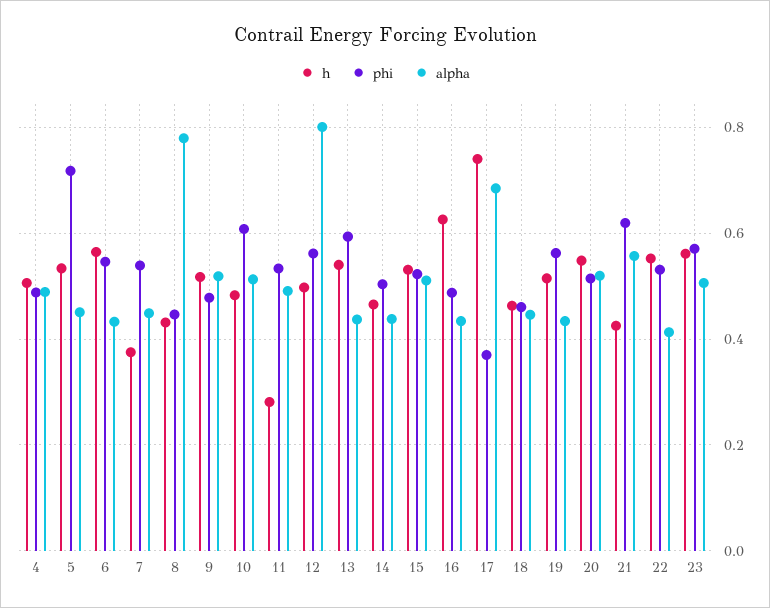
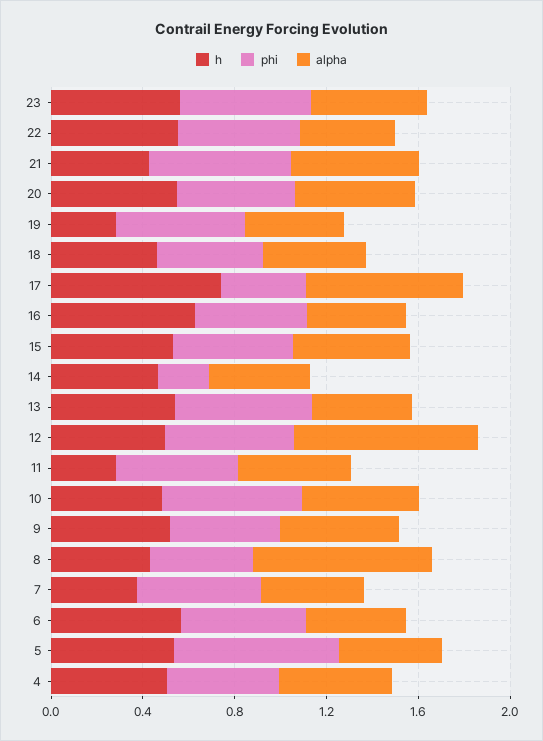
  {
    "h": {
      "4": 0.5,
      "5": 0.54,
      "6": 0.56,
      "7": 0.38,
      "8": 0.44,
      "9": 0.52,
      "10": 0.48,
      "11": 0.28,
      "12": 0.5,
      "13": 0.54,
      "14": 0.46,
      "15": 0.54,
      "16": 0.62,
      "17": 0.74,
      "18": 0.46,
-     "19": 0.52,
+     "19": 0.3,
      "20": 0.54,
      "21": 0.42,
      "22": 0.56,
      "23": 0.56
    },
    "phi": {
      "4": 0.48,
      "5": 0.72,
      "6": 0.54,
      "7": 0.54,
      "8": 0.44,
      "9": 0.48,
      "10": 0.6,
      "11": 0.54,
      "12": 0.56,
      "13": 0.6,
-     "14": 0.5,
+     "14": 0.2,
      "15": 0.52,
      "16": 0.48,
      "17": 0.36,
      "18": 0.46,
      "19": 0.56,
      "20": 0.52,
      "21": 0.62,
      "22": 0.54,
      "23": 0.58
    },
    "alpha": {
      "4": 0.48,
      "5": 0.46,
      "6": 0.44,
      "7": 0.44,
      "8": 0.78,
      "9": 0.52,
      "10": 0.52,
      "11": 0.5,
      "12": 0.8,
      "13": 0.44,
      "14": 0.44,
      "15": 0.52,
      "16": 0.44,
      "17": 0.68,
      "18": 0.44,
      "19": 0.44,
      "20": 0.52,
      "21": 0.56,
      "22": 0.42,
      "23": 0.5
    }
  }

